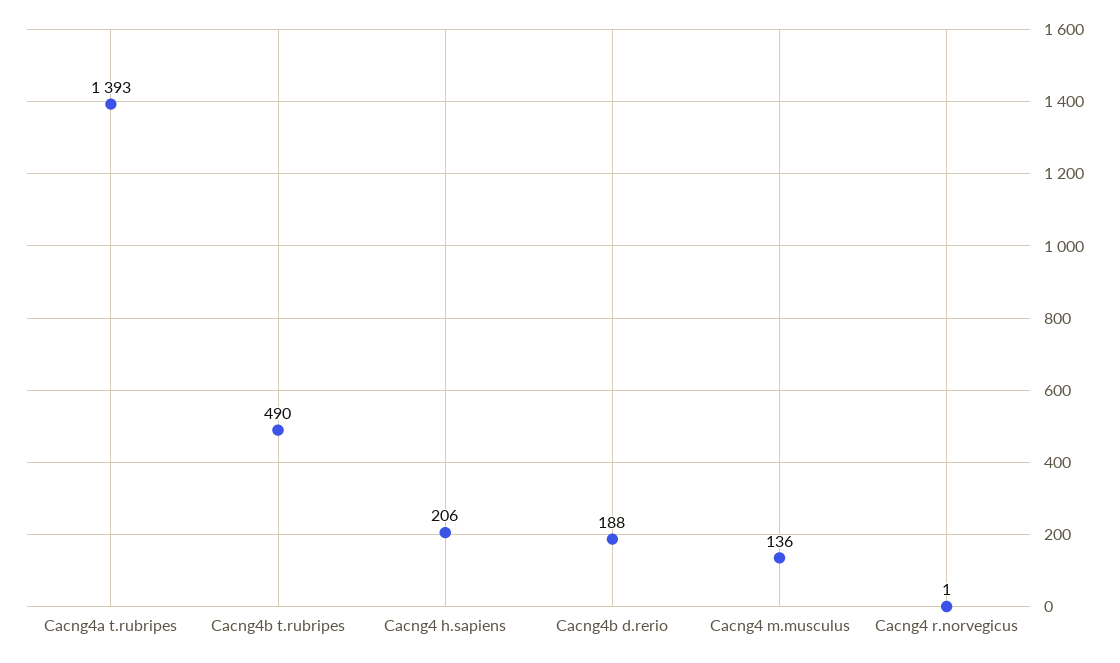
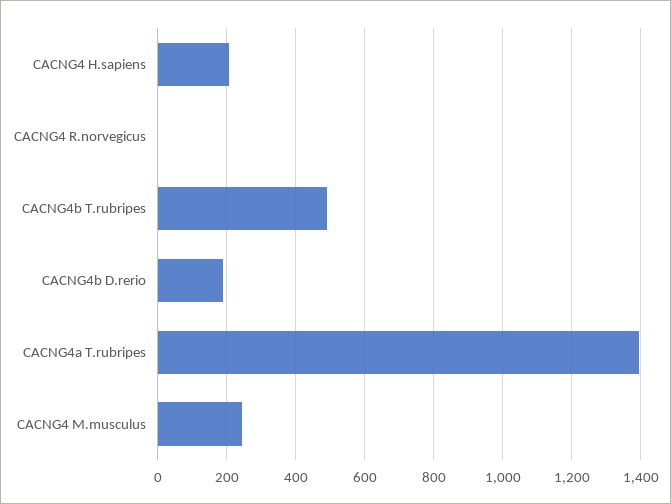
  {
    "Cacng4a t.rubripes": 1393,
    "Cacng4b t.rubripes": 490,
    "Cacng4 h.sapiens": 206,
    "Cacng4b d.rerio": 188,
-   "Cacng4 m.musculus": 136,
+   "Cacng4 m.musculus": 240,
    "Cacng4 r.norvegicus": 1
  }

